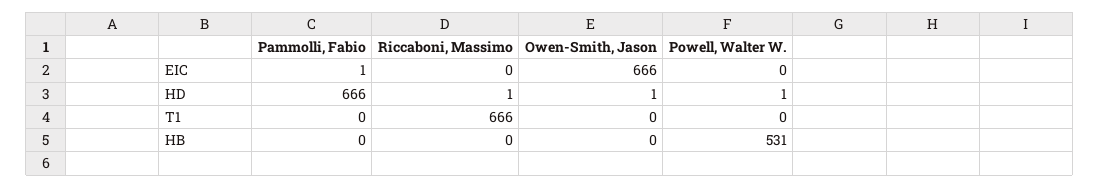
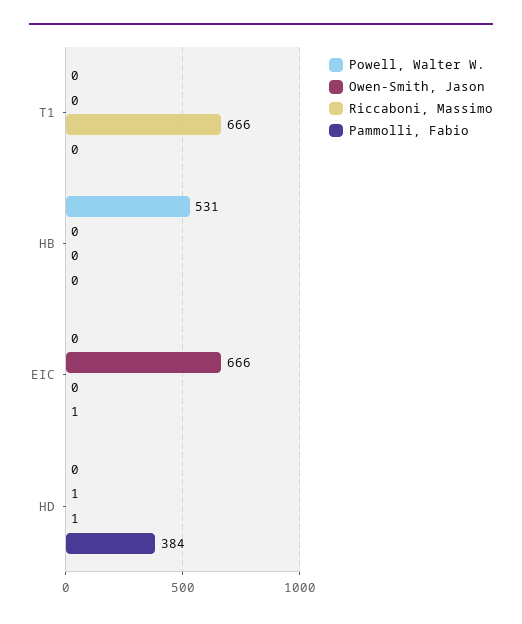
  {
    "Pammolli, Fabio": {
      "EIC": 1,
-     "HD": 666,
+     "HD": 384,
      "T1": 0,
      "HB": 0
    },
    "Riccaboni, Massimo": {
      "EIC": 0,
      "HD": 1,
      "T1": 666,
      "HB": 0
    },
    "Owen-Smith, Jason": {
      "EIC": 666,
      "HD": 1,
      "T1": 0,
      "HB": 0
    },
    "Powell, Walter W.": {
      "EIC": 0,
-     "HD": 1,
+     "HD": 0,
      "T1": 0,
      "HB": 531
    }
  }

